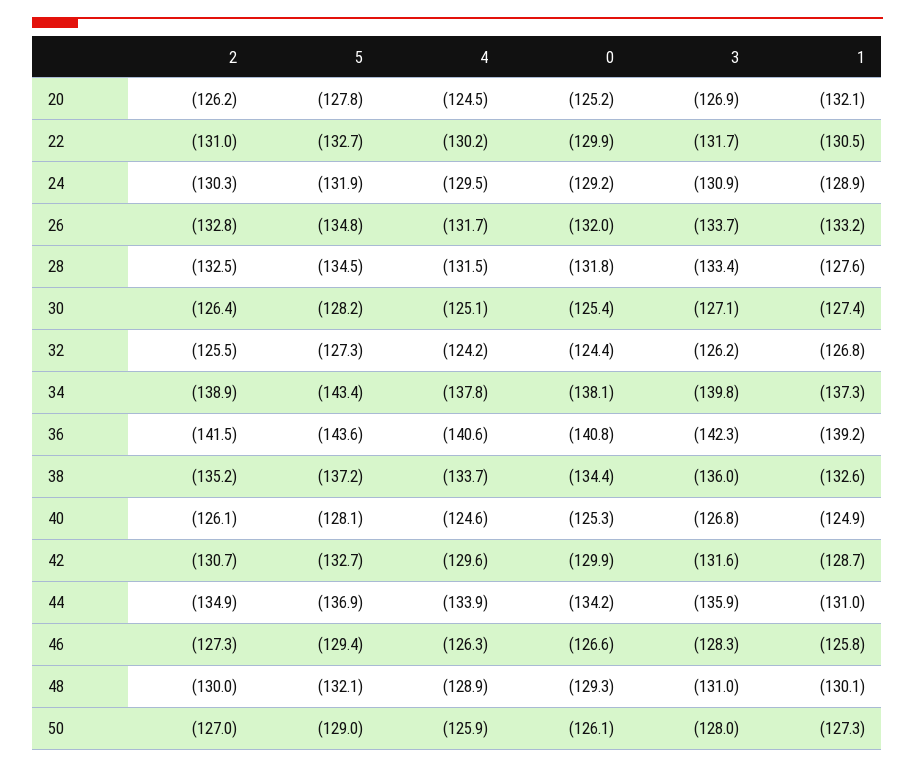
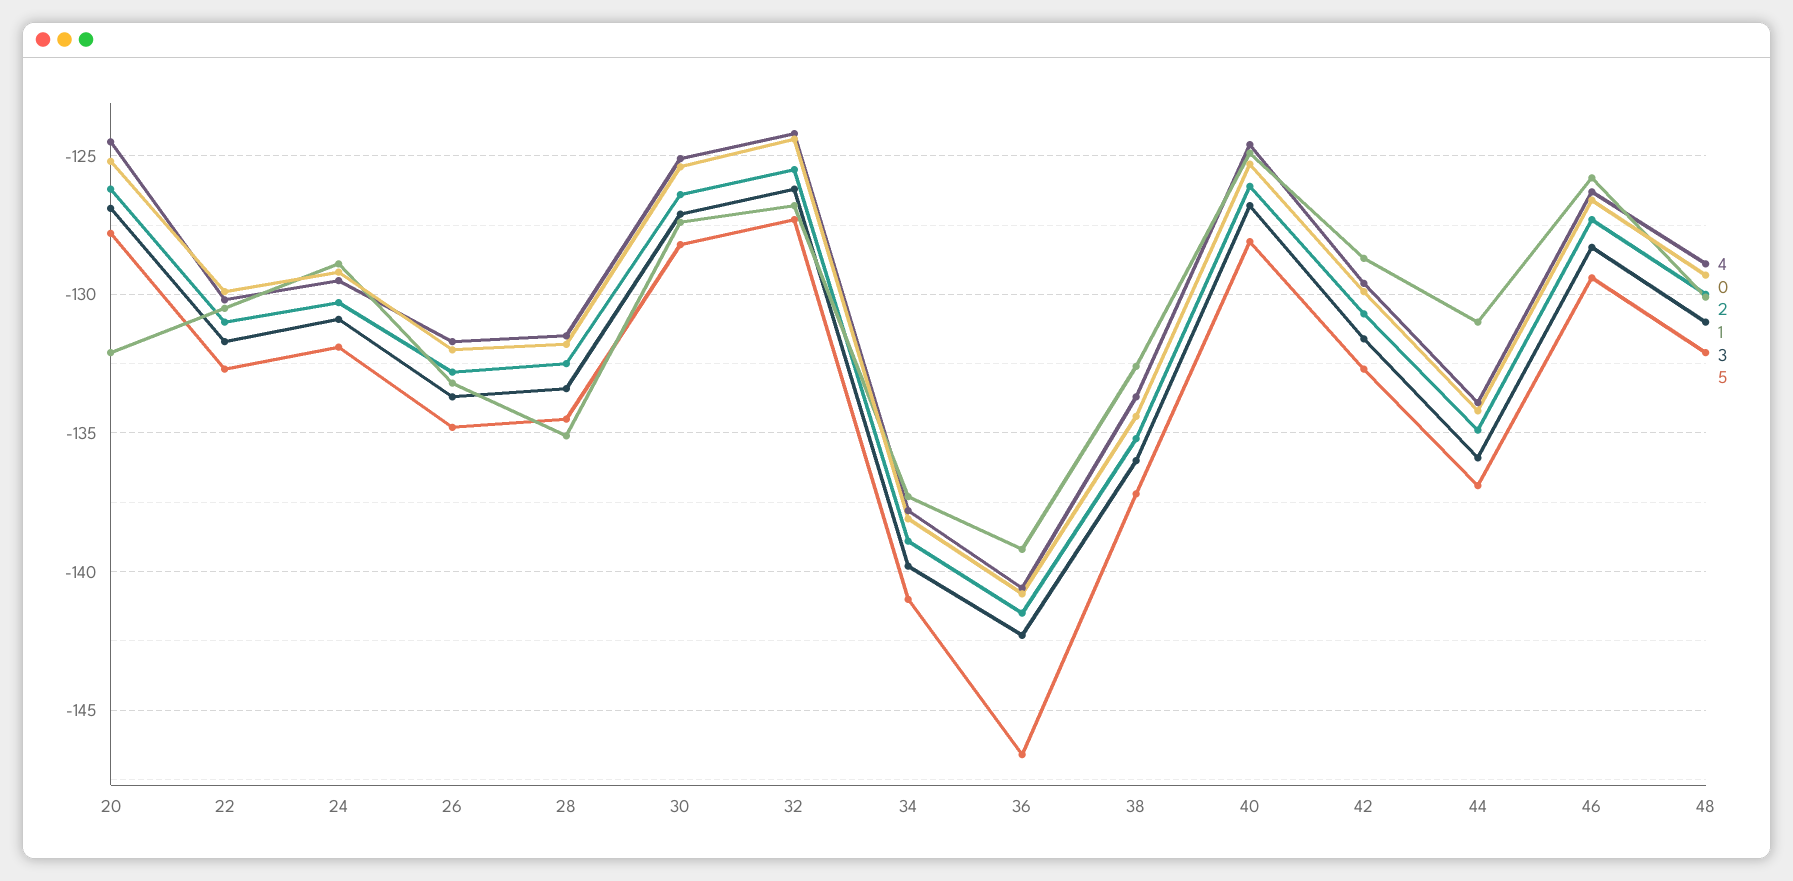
  {
    "2": {
      "20": -126.2,
      "22": -131,
      "24": -130.3,
      "26": -132.8,
      "28": -132.5,
      "30": -126.4,
      "32": -125.5,
      "34": -138.9,
      "36": -141.5,
      "38": -135.2,
      "40": -126.1,
      "42": -130.7,
      "44": -134.9,
      "46": -127.3,
-     "48": -130,
+     "48": -130
-     "50": -127
    },
    "5": {
      "20": -127.8,
      "22": -132.7,
      "24": -131.9,
      "26": -134.8,
      "28": -134.5,
      "30": -128.2,
      "32": -127.3,
-     "34": -143.4,
+     "34": -141,
-     "36": -143.6,
+     "36": -146.5,
      "38": -137.2,
      "40": -128.1,
      "42": -132.7,
      "44": -136.9,
      "46": -129.4,
-     "48": -132.1,
+     "48": -132.1
-     "50": -129
    },
    "4": {
      "20": -124.5,
      "22": -130.2,
      "24": -129.5,
      "26": -131.7,
      "28": -131.5,
      "30": -125.1,
      "32": -124.2,
      "34": -137.8,
      "36": -140.6,
      "38": -133.7,
      "40": -124.6,
      "42": -129.6,
      "44": -133.9,
      "46": -126.3,
-     "48": -128.9,
+     "48": -128.9
-     "50": -125.9
    },
    "0": {
      "20": -125.2,
      "22": -129.9,
      "24": -129.2,
      "26": -132,
      "28": -131.8,
      "30": -125.4,
      "32": -124.4,
      "34": -138.1,
      "36": -140.8,
      "38": -134.4,
      "40": -125.3,
      "42": -129.9,
      "44": -134.2,
      "46": -126.6,
-     "48": -129.3,
+     "48": -129.3
-     "50": -126.1
    },
    "3": {
      "20": -126.9,
      "22": -131.7,
      "24": -130.9,
      "26": -133.7,
      "28": -133.4,
      "30": -127.1,
      "32": -126.2,
      "34": -139.8,
      "36": -142.3,
      "38": -136,
      "40": -126.8,
      "42": -131.6,
      "44": -135.9,
      "46": -128.3,
-     "48": -131,
+     "48": -131
-     "50": -128
    },
    "1": {
      "20": -132.1,
      "22": -130.5,
      "24": -128.9,
      "26": -133.2,
-     "28": -127.6,
+     "28": -135,
      "30": -127.4,
      "32": -126.8,
      "34": -137.3,
      "36": -139.2,
      "38": -132.6,
      "40": -124.9,
      "42": -128.7,
      "44": -131,
      "46": -125.8,
-     "48": -130.1,
+     "48": -130.1
-     "50": -127.3
    }
  }

